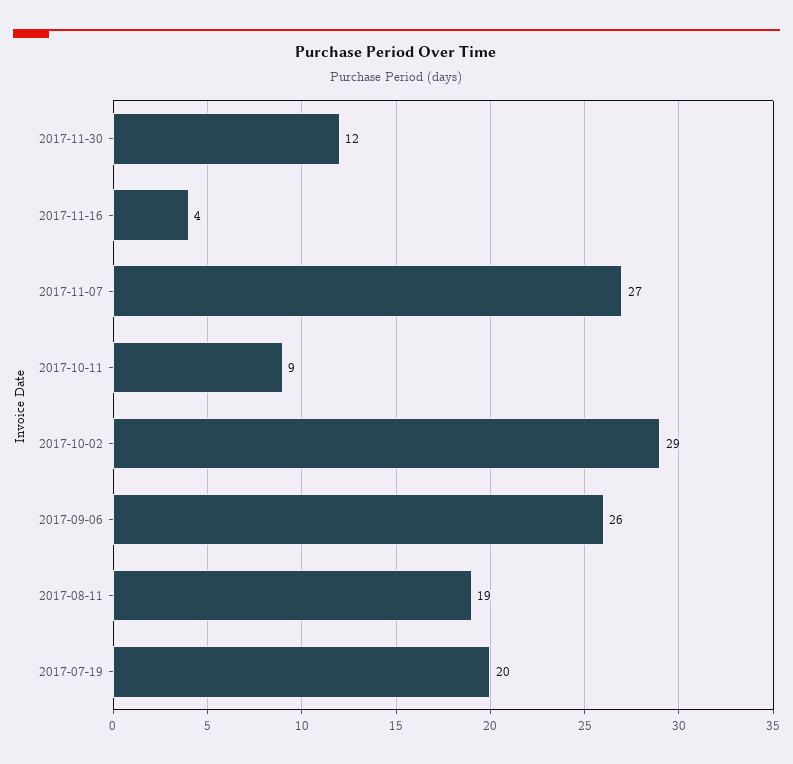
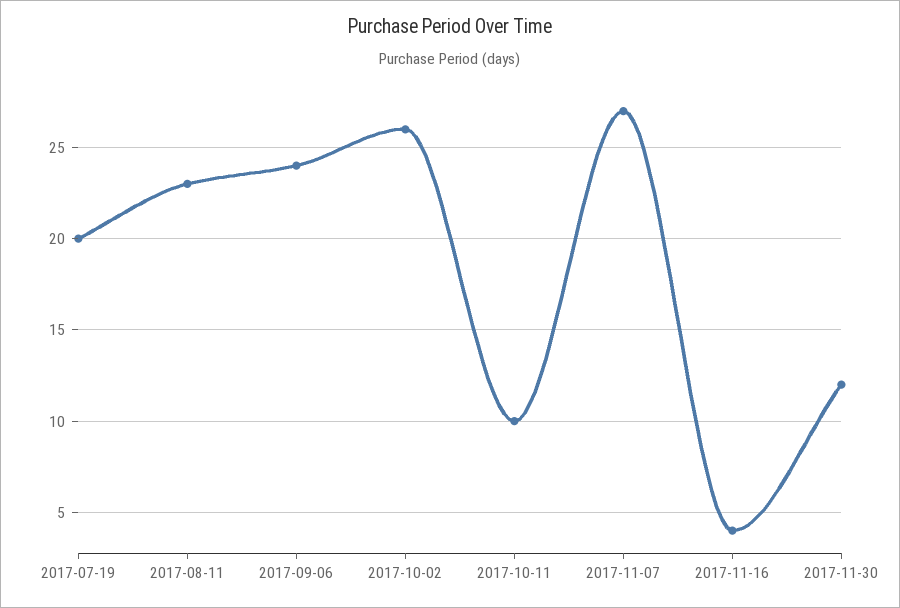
  {
    "2017-11-30": 12,
    "2017-11-16": 4,
    "2017-11-07": 27,
-   "2017-10-11": 9,
+   "2017-10-11": 10,
-   "2017-10-02": 29,
+   "2017-10-02": 26,
-   "2017-09-06": 26,
+   "2017-09-06": 24,
-   "2017-08-11": 19,
+   "2017-08-11": 23,
    "2017-07-19": 20
  }

